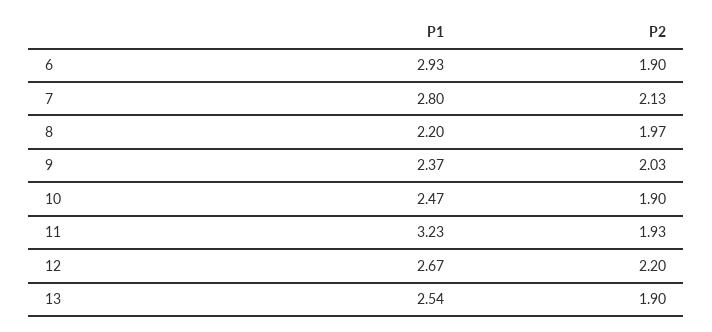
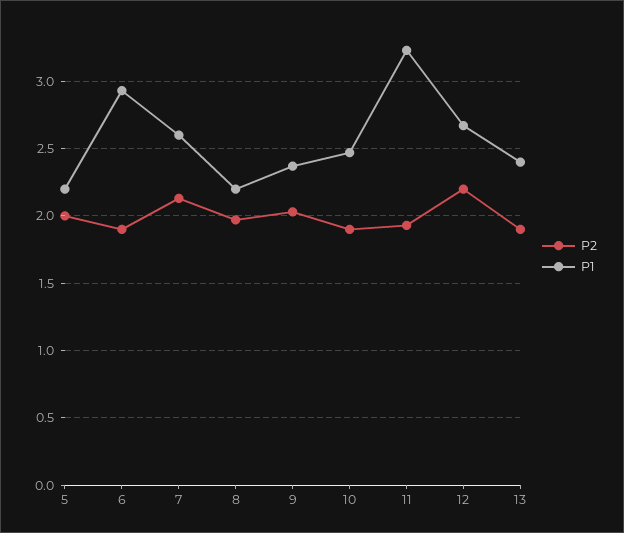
  {
    "P1": {
      "6": 2.93,
-     "7": 2.8,
+     "7": 2.6,
      "8": 2.2,
      "9": 2.37,
      "10": 2.47,
      "11": 3.23,
      "12": 2.67,
-     "13": 2.54
+     "13": 2.4,
+     "5": 2.2
    },
    "P2": {
      "6": 1.9,
      "7": 2.13,
      "8": 1.97,
      "9": 2.03,
      "10": 1.9,
      "11": 1.93,
      "12": 2.2,
-     "13": 1.9
+     "13": 1.9,
+     "5": 2
    }
  }

